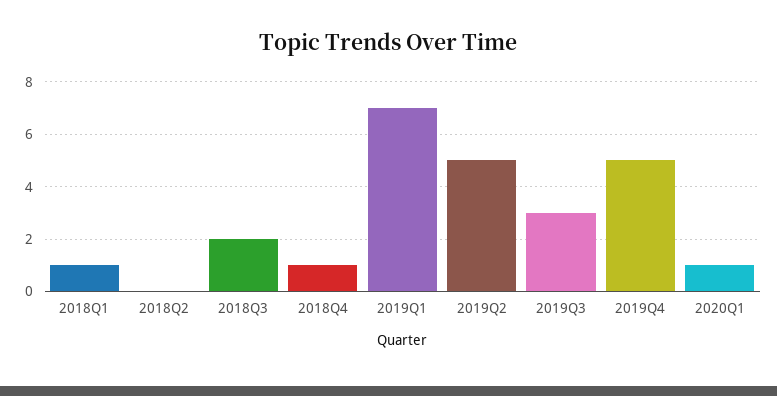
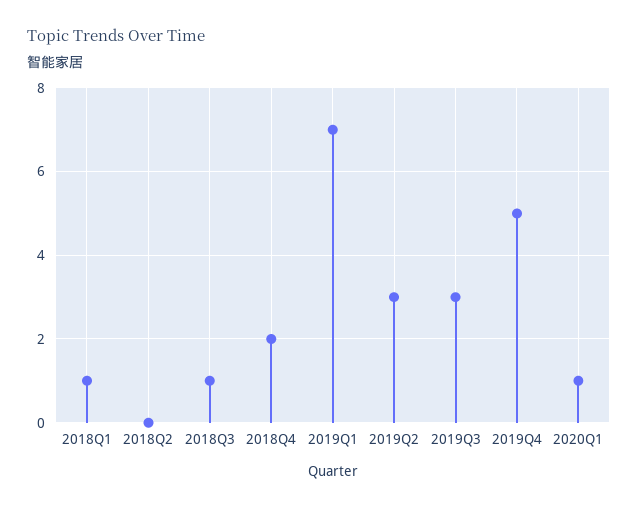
  {
    "2018Q1": 1,
    "2018Q2": 0,
-   "2018Q3": 2,
+   "2018Q3": 1,
-   "2018Q4": 1,
+   "2018Q4": 2,
    "2019Q1": 7,
-   "2019Q2": 5,
+   "2019Q2": 3,
    "2019Q3": 3,
    "2019Q4": 5,
    "2020Q1": 1
  }

